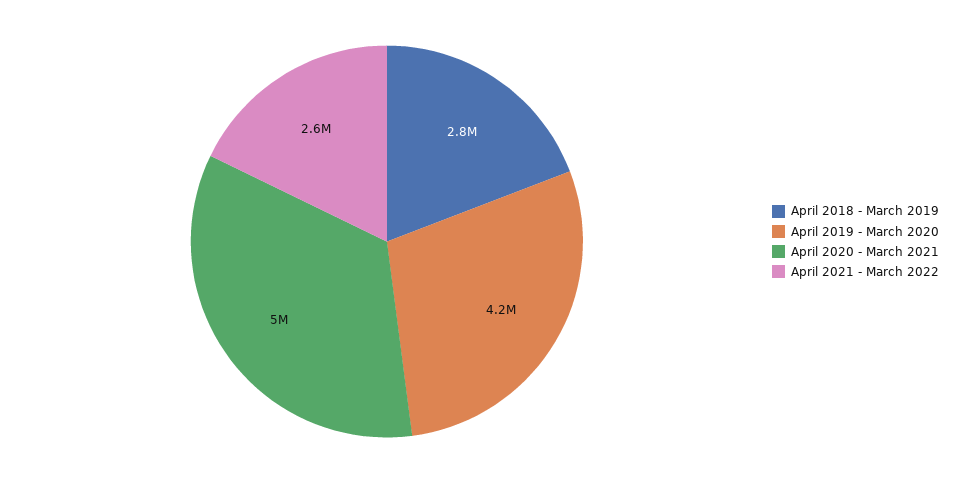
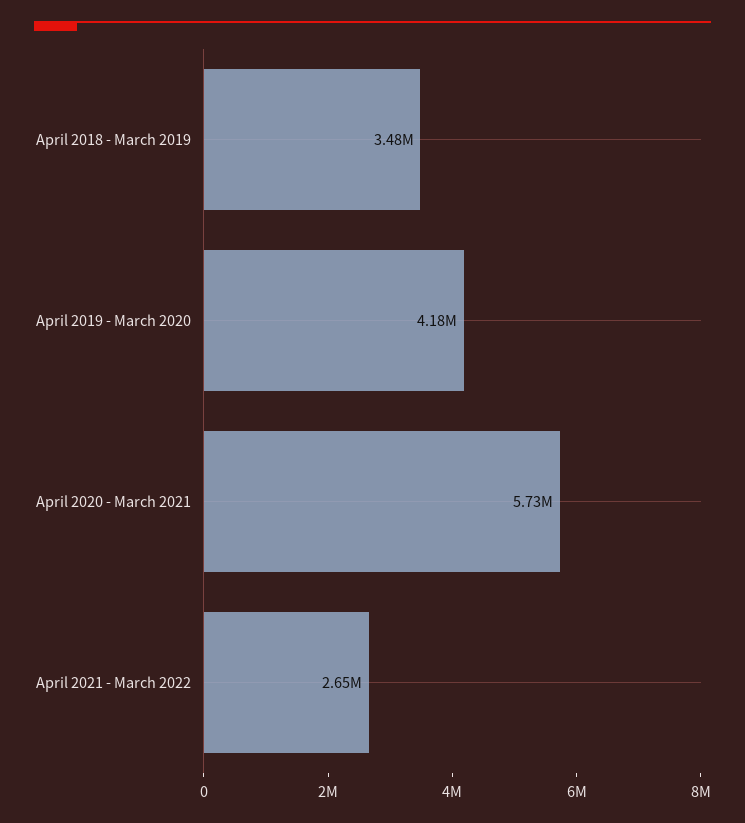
  {
-   "April 2018 - March 2019": 2800000,
+   "April 2018 - March 2019": 3480000,
    "April 2019 - March 2020": 4180000,
-   "April 2020 - March 2021": 5000000,
+   "April 2020 - March 2021": 5730000,
    "April 2021 - March 2022": 2650000
  }

